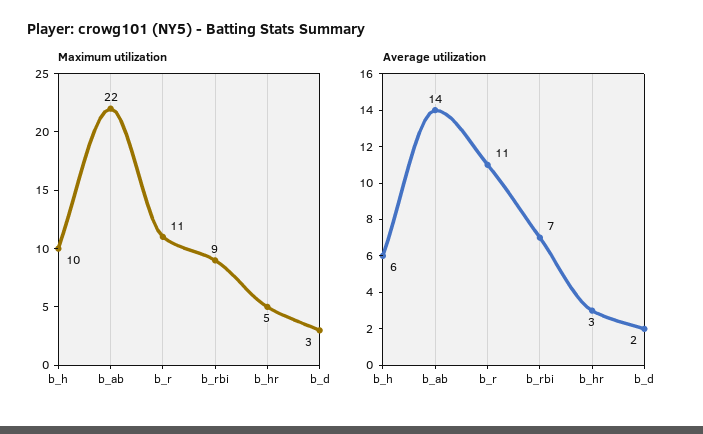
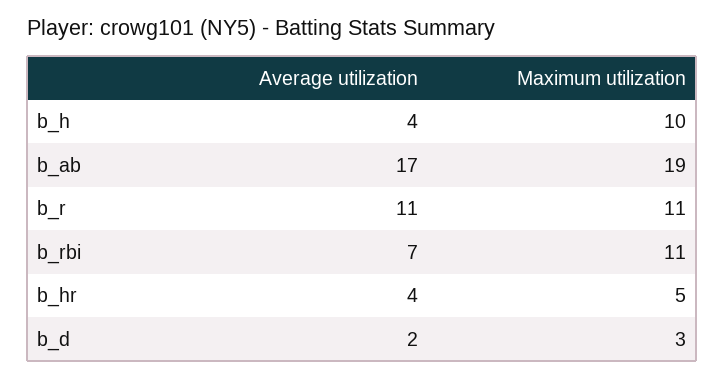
  {
    "Maximum utilization": {
      "b_h": 10,
-     "b_ab": 22,
+     "b_ab": 19,
      "b_r": 11,
-     "b_rbi": 9,
+     "b_rbi": 11,
      "b_hr": 5,
      "b_d": 3
    },
    "Average utilization": {
-     "b_h": 6,
+     "b_h": 4,
-     "b_ab": 14,
+     "b_ab": 17,
      "b_r": 11,
      "b_rbi": 7,
-     "b_hr": 3,
+     "b_hr": 4,
      "b_d": 2
    }
  }

